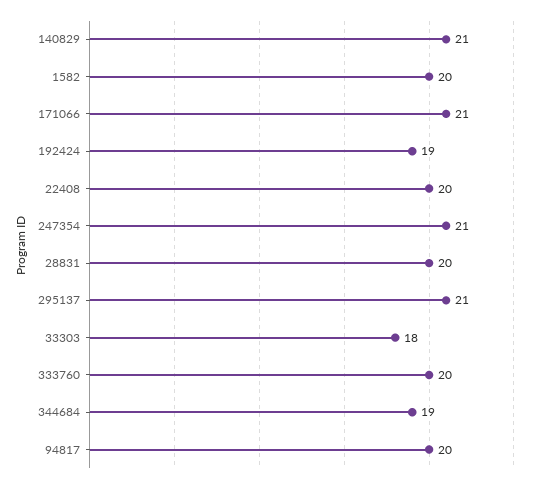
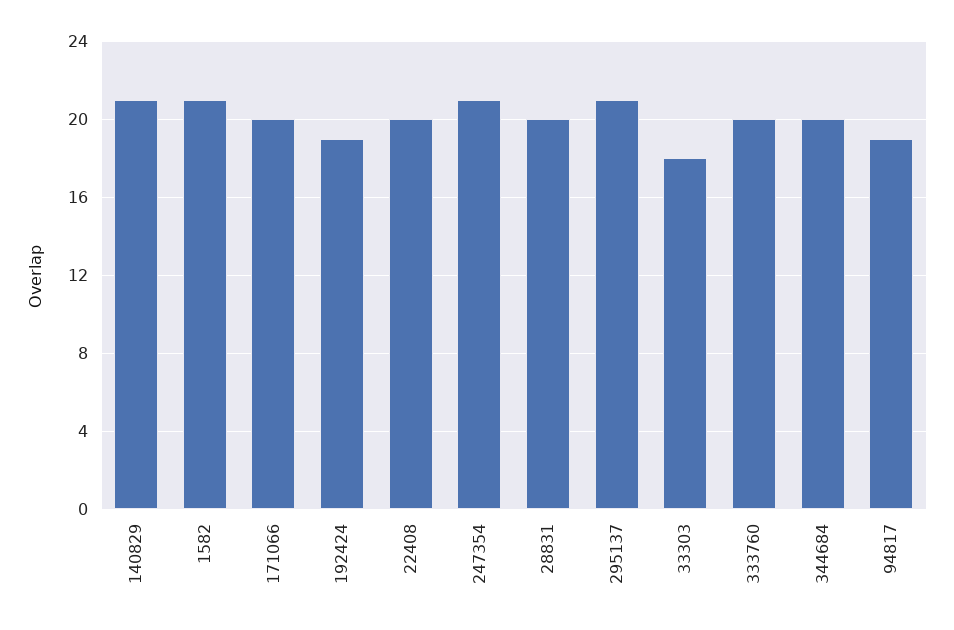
  {
    "140829": 21,
-   "1582": 20,
+   "1582": 21,
-   "171066": 21,
+   "171066": 20,
    "192424": 19,
    "22408": 20,
    "247354": 21,
    "28831": 20,
    "295137": 21,
    "33303": 18,
    "333760": 20,
-   "344684": 19,
+   "344684": 20,
-   "94817": 20
+   "94817": 19
  }

